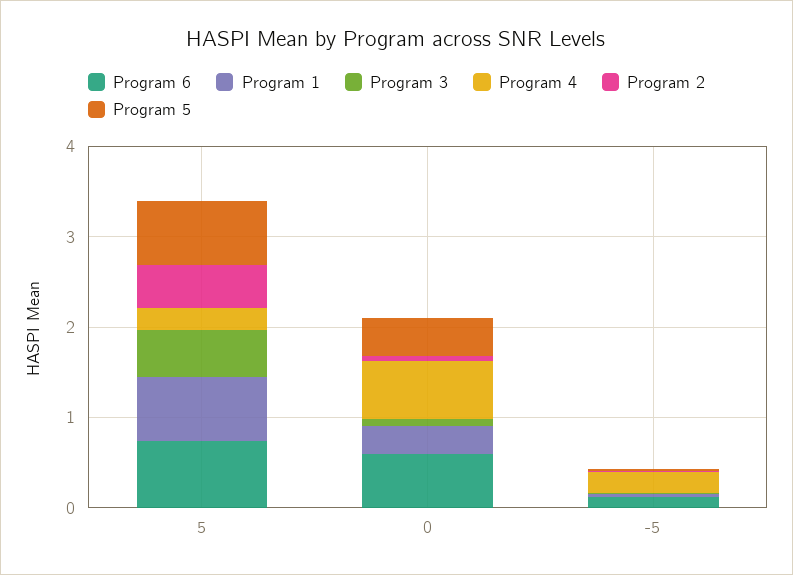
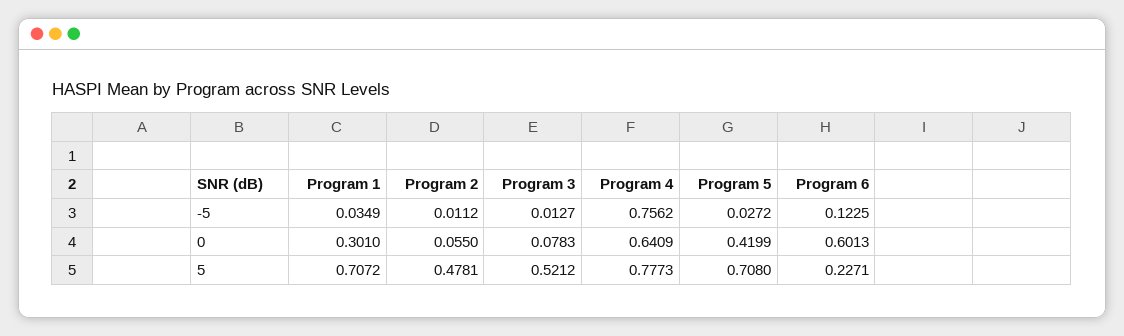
  {
    "Program 6": {
-     "5": 0.8,
+     "5": 0.2271,
      "0": 0.6013,
      "-5": 0.1225
    },
    "Program 1": {
      "5": 0.7072,
      "0": 0.301,
      "-5": 0.0349
    },
    "Program 3": {
      "5": 0.5212,
      "0": 0.0783,
      "-5": 0.0127
    },
    "Program 4": {
-     "5": 0.2,
+     "5": 0.7773,
      "0": 0.6409,
-     "-5": 0.2
+     "-5": 0.7562
    },
    "Program 2": {
      "5": 0.4781,
      "0": 0.055,
      "-5": 0.0112
    },
    "Program 5": {
      "5": 0.708,
      "0": 0.4199,
      "-5": 0.0272
    }
  }

